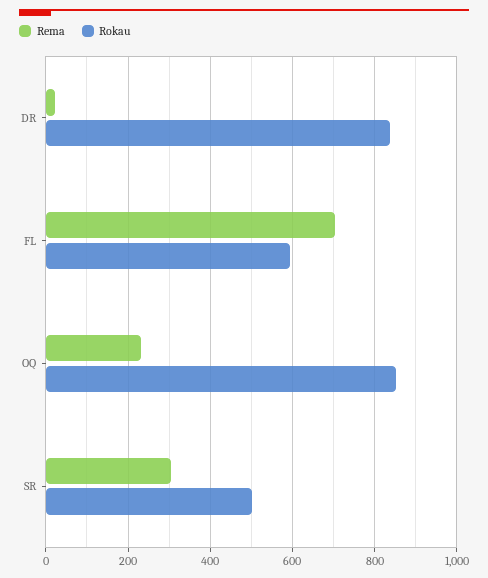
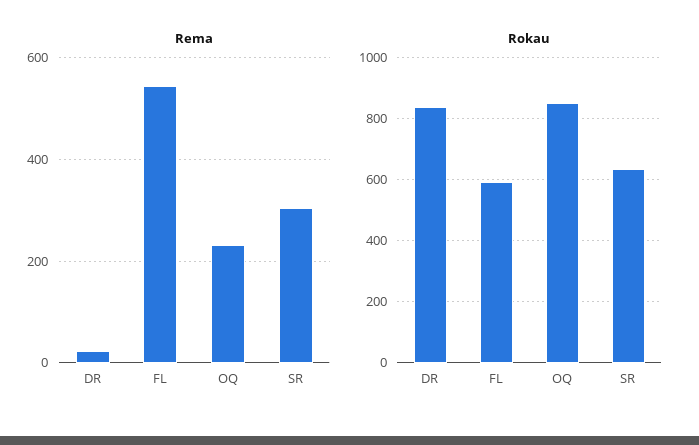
  {
    "Rema": {
      "DR": 20,
-     "FL": 700,
+     "FL": 540,
      "OQ": 240,
      "SR": 300
    },
    "Rokau": {
      "DR": 840,
      "FL": 600,
      "OQ": 860,
-     "SR": 500
+     "SR": 640
    }
  }

